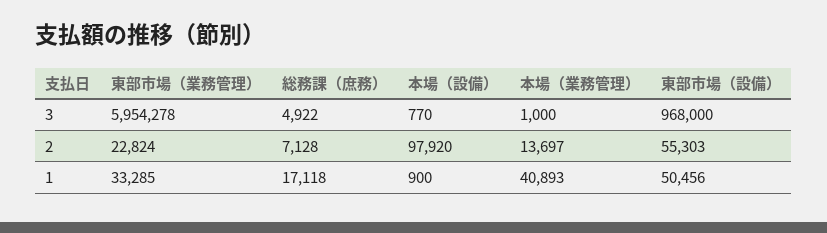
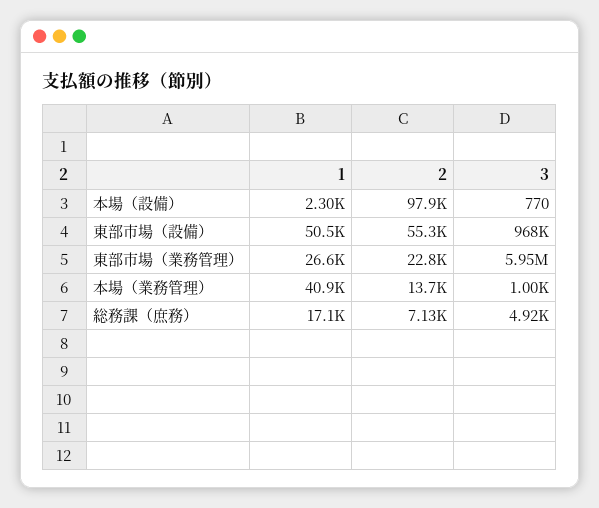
  {
    "東部市場（業務管理）": {
      "3": 5954278,
      "2": 22824,
-     "1": 33285
+     "1": 26600
    },
    "総務課（庶務）": {
      "3": 4922,
      "2": 7128,
      "1": 17118
    },
    "本場（設備）": {
      "3": 770,
      "2": 97920,
-     "1": 900
+     "1": 2300
    },
    "本場（業務管理）": {
      "3": 1000,
      "2": 13697,
      "1": 40893
    },
    "東部市場（設備）": {
      "3": 968000,
      "2": 55303,
      "1": 50456
    }
  }

